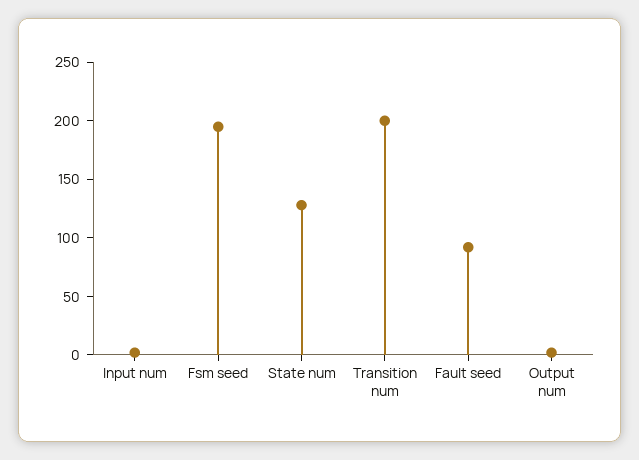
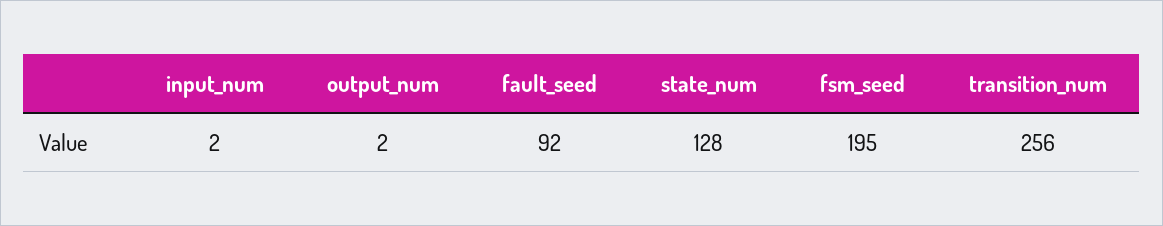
  {
    "Input num": 2,
    "Fsm seed": 195,
    "State num": 128,
-   "Transition num": 200,
+   "Transition num": 256,
    "Fault seed": 92,
    "Output num": 2
  }

